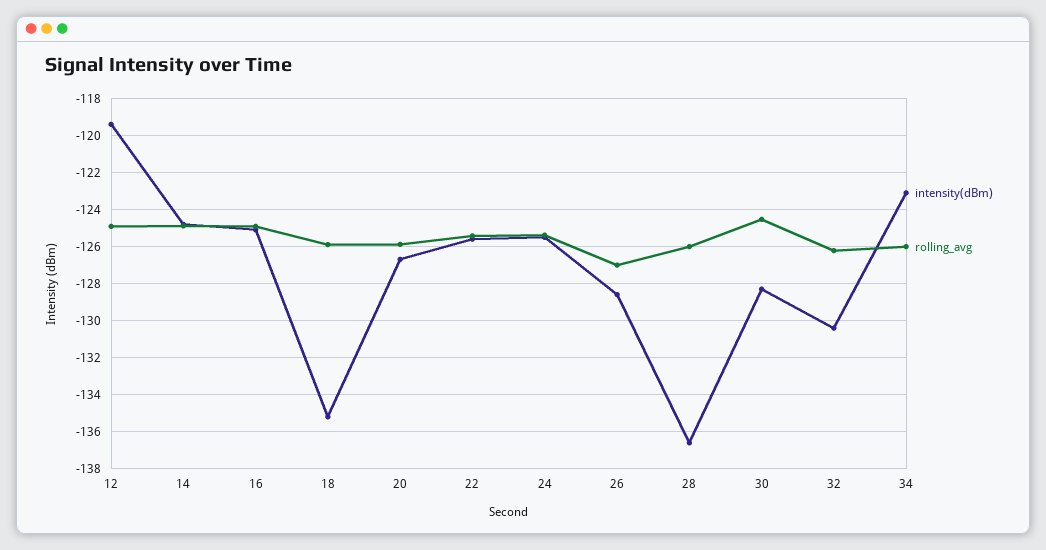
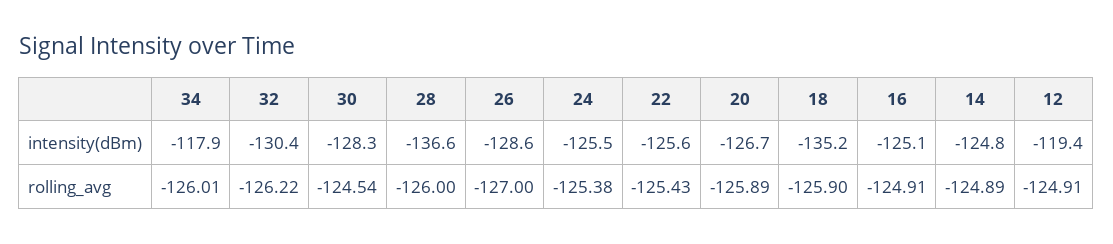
  {
    "intensity(dBm)": {
      "12": -119.4,
      "14": -124.8,
      "16": -125.1,
      "18": -135.2,
      "20": -126.7,
      "22": -125.6,
      "24": -125.5,
      "26": -128.6,
      "28": -136.6,
      "30": -128.3,
      "32": -130.4,
-     "34": -123
+     "34": -117.9
    },
    "rolling_avg": {
      "12": -124.91,
      "14": -124.89,
      "16": -124.91,
      "18": -125.9,
      "20": -125.89,
      "22": -125.43,
      "24": -125.38,
      "26": -127,
      "28": -126,
      "30": -124.54,
      "32": -126.22,
      "34": -126.01
    }
  }

